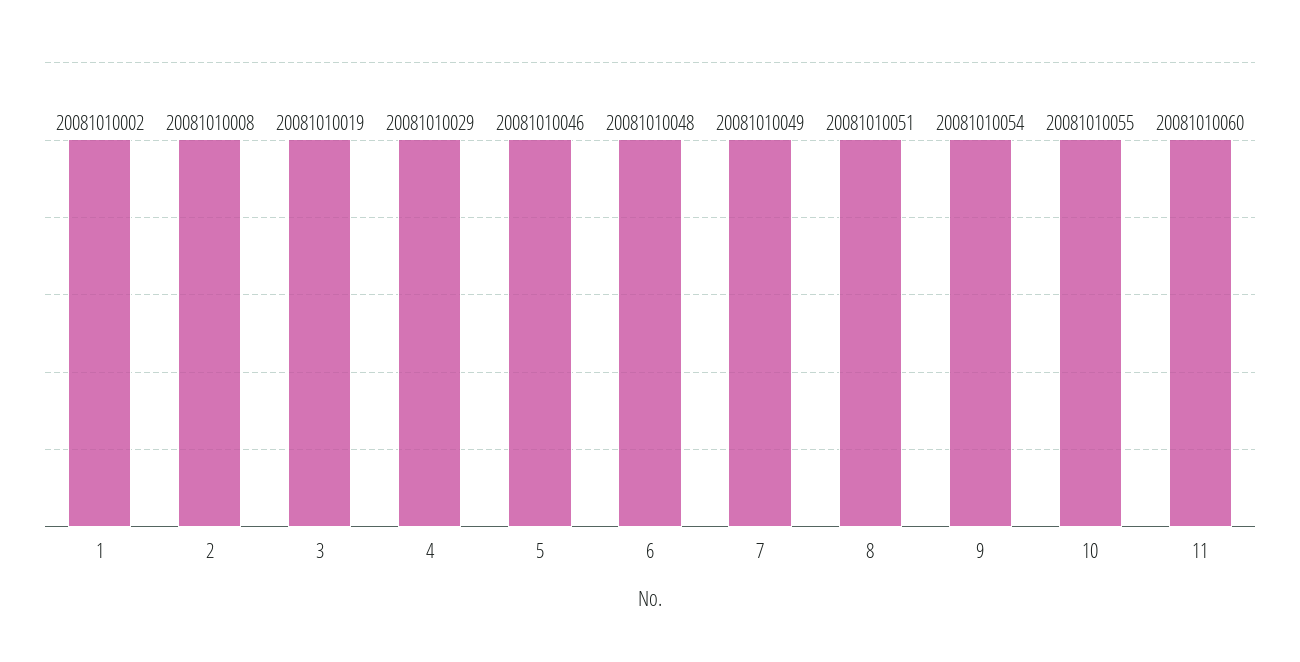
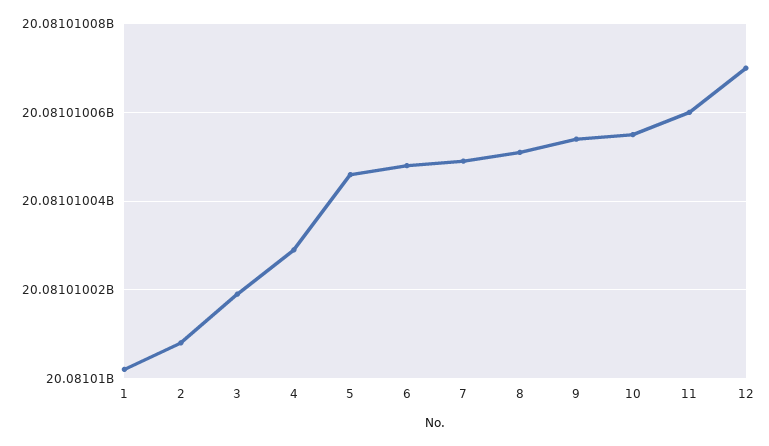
  {
    "1": 20081010002,
    "2": 20081010008,
    "3": 20081010019,
    "4": 20081010029,
    "5": 20081010046,
    "6": 20081010048,
    "7": 20081010049,
    "8": 20081010051,
    "9": 20081010054,
    "10": 20081010055,
-   "11": 20081010060
+   "11": 20081010060,
+   "12": 20081010070
  }

